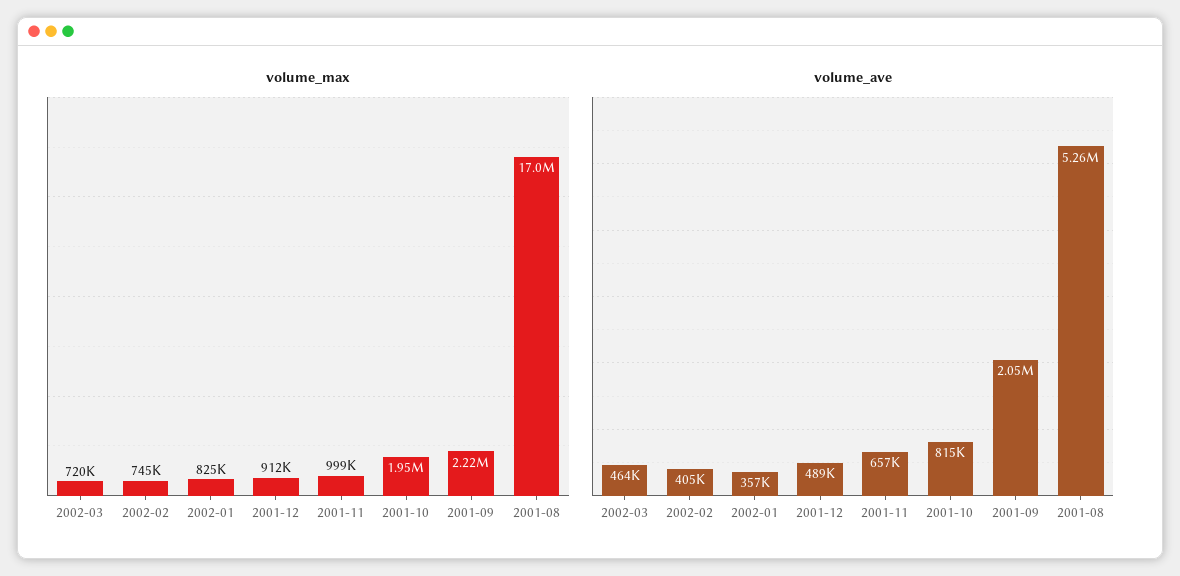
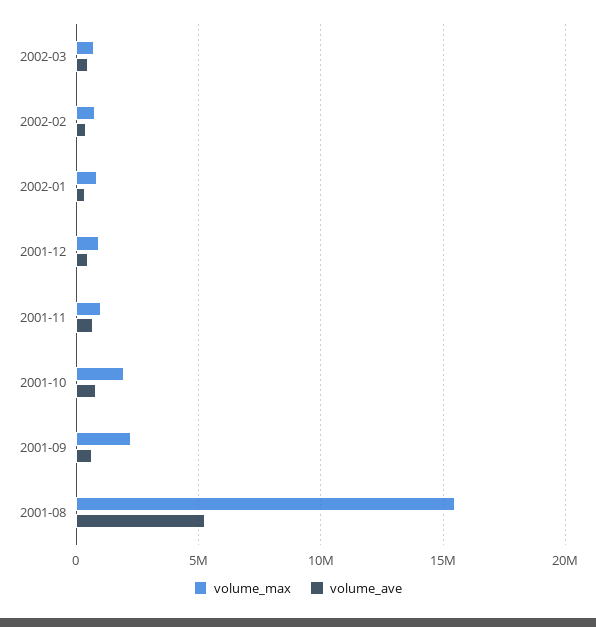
  {
    "volume_max": {
      "2002-03": 720000,
      "2002-02": 745000,
      "2002-01": 825000,
      "2001-12": 912000,
      "2001-11": 999000,
      "2001-10": 1950000,
      "2001-09": 2220000,
-     "2001-08": 17000000
+     "2001-08": 15500000
    },
    "volume_ave": {
      "2002-03": 464000,
      "2002-02": 405000,
      "2002-01": 357000,
      "2001-12": 489000,
      "2001-11": 657000,
      "2001-10": 815000,
-     "2001-09": 2050000,
+     "2001-09": 500000,
      "2001-08": 5260000
    }
  }

